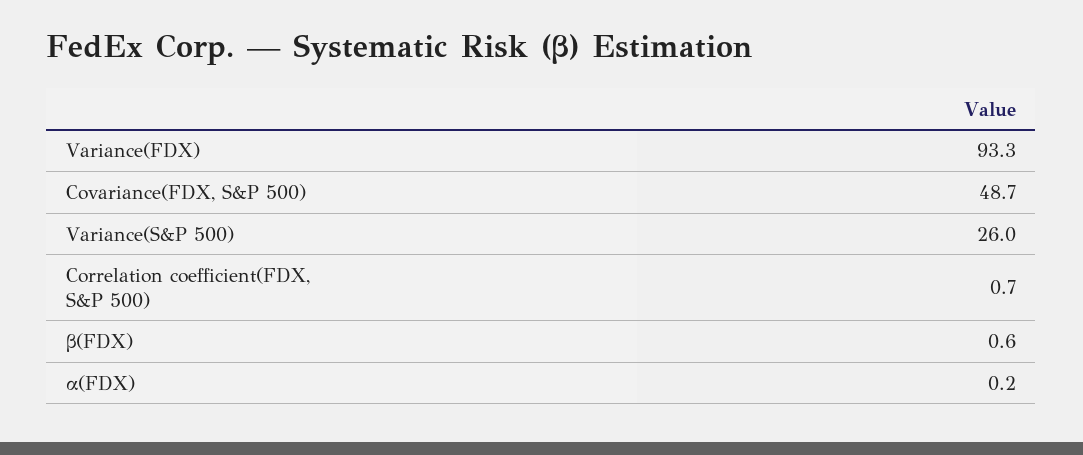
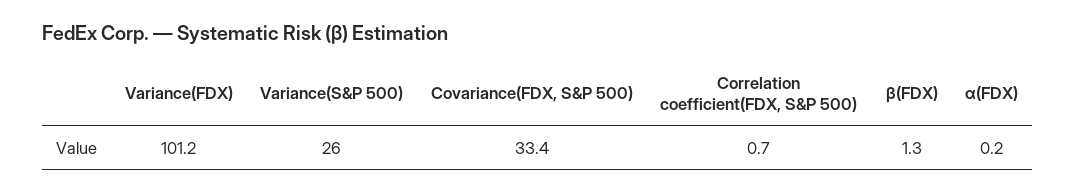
  {
-   "Variance(FDX)": 93.3,
+   "Variance(FDX)": 101.2,
-   "Covariance(FDX, S&P 500)": 48.7,
+   "Covariance(FDX, S&P 500)": 33.4,
    "Variance(S&P 500)": 26,
    "Correlation coefficient(FDX, S&P 500)": 0.7,
-   "β(FDX)": 0.6,
+   "β(FDX)": 1.3,
    "α(FDX)": 0.2
  }

